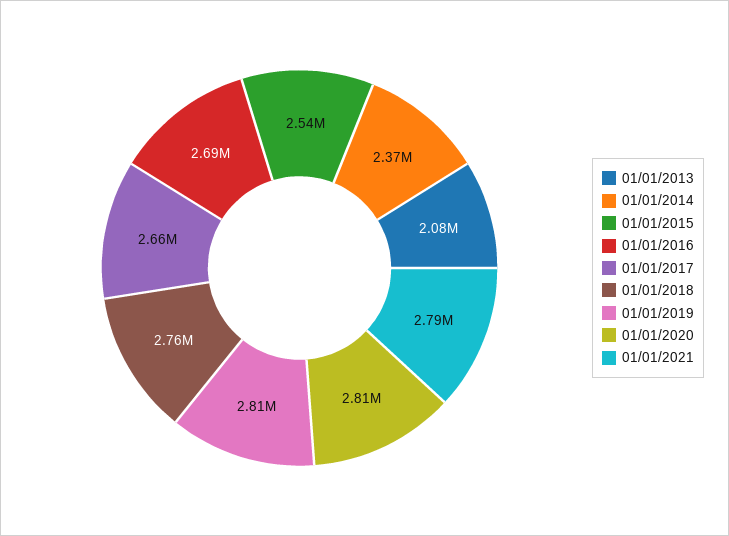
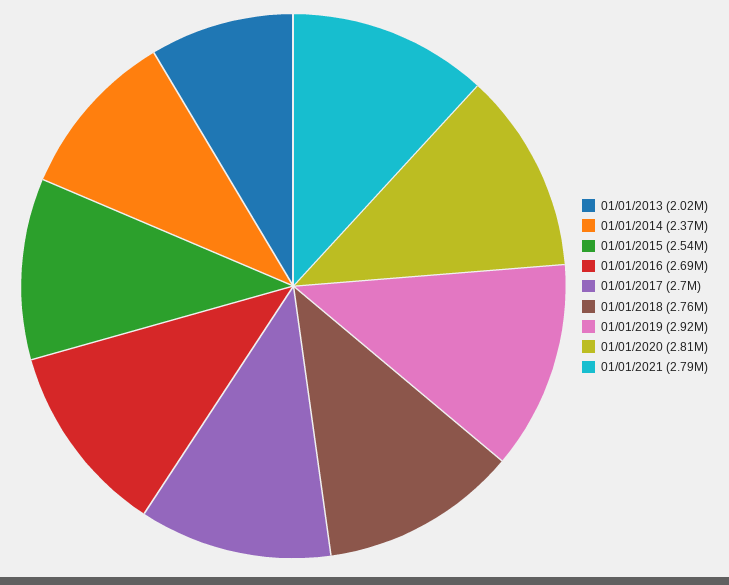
  {
-   "01/01/2013": 2080000,
+   "01/01/2013": 2020000,
    "01/01/2014": 2370000,
    "01/01/2015": 2540000,
    "01/01/2016": 2690000,
-   "01/01/2017": 2660000,
+   "01/01/2017": 2700000,
    "01/01/2018": 2760000,
-   "01/01/2019": 2810000,
+   "01/01/2019": 2920000,
    "01/01/2020": 2810000,
    "01/01/2021": 2790000
  }

